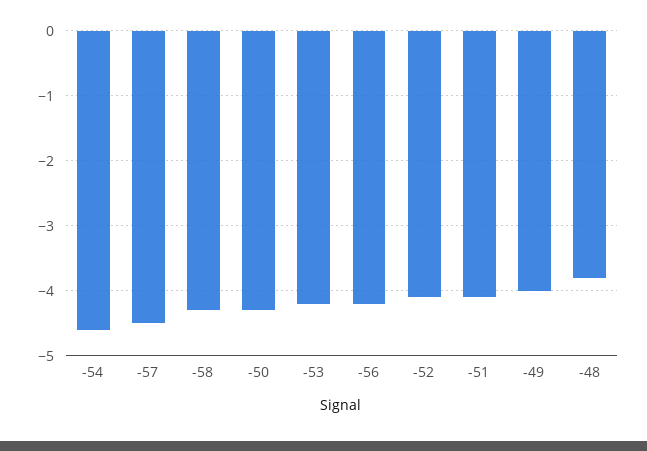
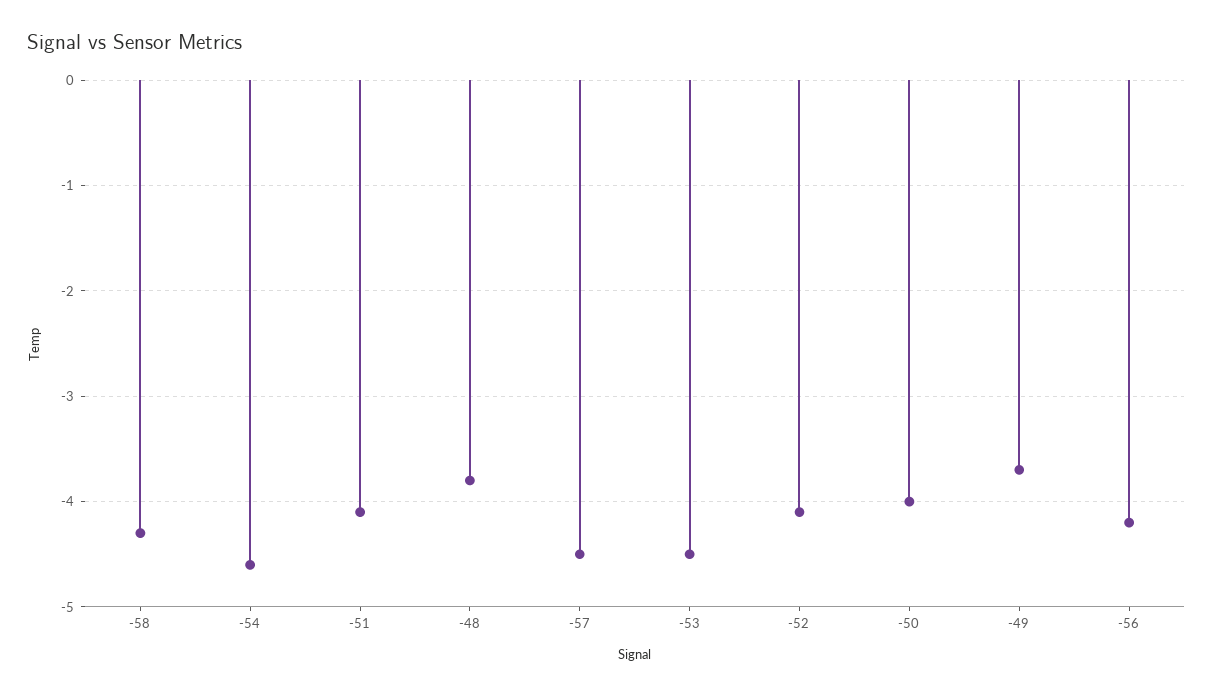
  {
    "-54": -4.6,
    "-57": -4.5,
    "-58": -4.3,
-   "-50": -4.3,
+   "-50": -4,
-   "-53": -4.2,
+   "-53": -4.5,
    "-56": -4.2,
    "-52": -4.1,
    "-51": -4.1,
-   "-49": -4,
+   "-49": -3.7,
    "-48": -3.8
  }

